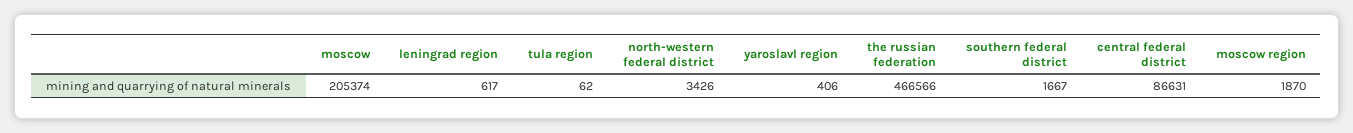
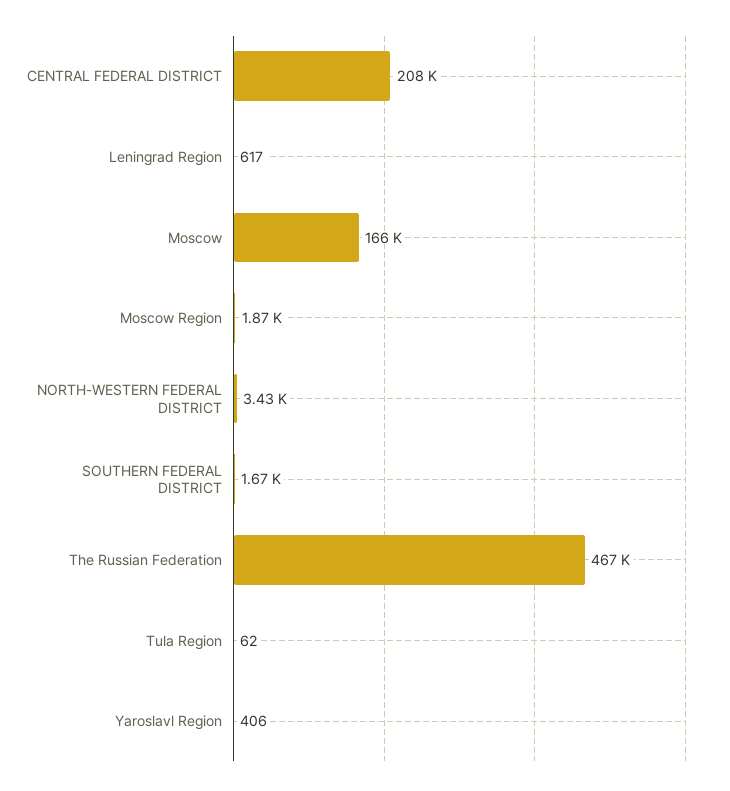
  {
-   "moscow": 205374,
+   "moscow": 166000,
    "leningrad region": 617,
    "tula region": 62,
    "north-western federal district": 3426,
    "yaroslavl region": 406,
    "the russian federation": 466566,
    "southern federal district": 1667,
-   "central federal district": 86631,
+   "central federal district": 208000,
    "moscow region": 1870
  }

